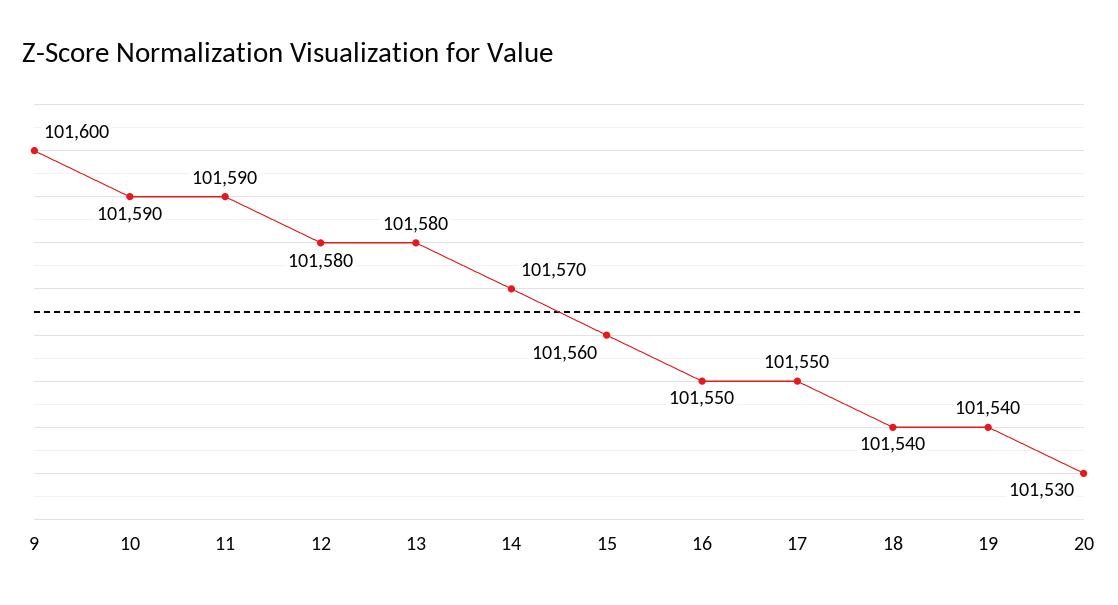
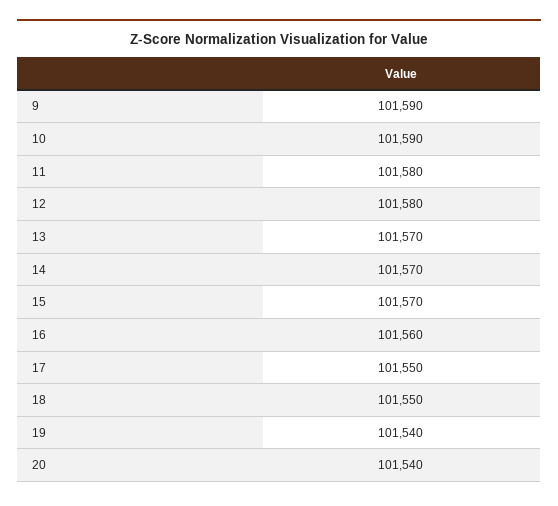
  {
-   "9": 101600,
+   "9": 101590,
    "10": 101590,
-   "11": 101590,
+   "11": 101580,
    "12": 101580,
-   "13": 101580,
+   "13": 101570,
    "14": 101570,
-   "15": 101560,
+   "15": 101570,
-   "16": 101550,
+   "16": 101560,
    "17": 101550,
-   "18": 101540,
+   "18": 101550,
    "19": 101540,
-   "20": 101530
+   "20": 101540
  }

